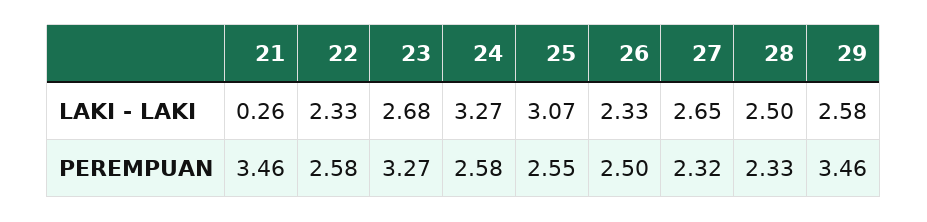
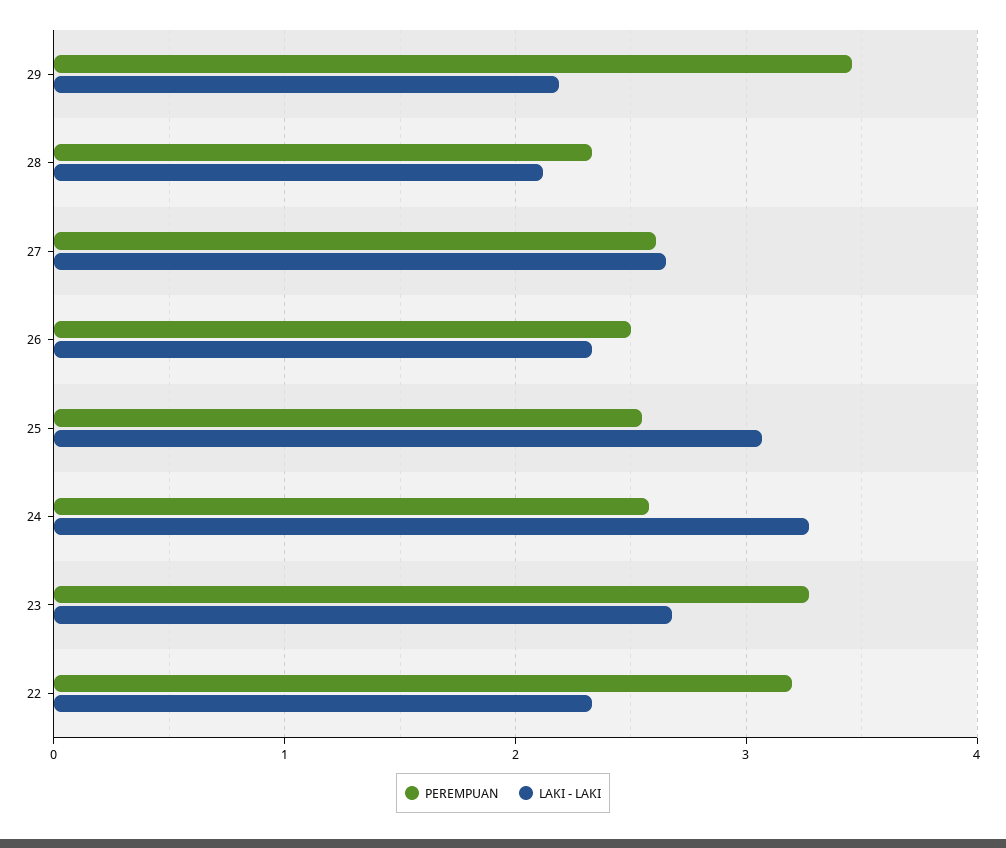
  {
    "LAKI - LAKI": {
-     "21": 0.26,
      "22": 2.33,
      "23": 2.68,
      "24": 3.27,
      "25": 3.07,
      "26": 2.33,
      "27": 2.65,
-     "28": 2.5,
+     "28": 2.1,
-     "29": 2.58
+     "29": 2.2
    },
    "PEREMPUAN": {
-     "21": 3.46,
-     "22": 2.58,
+     "22": 3.2,
      "23": 3.27,
      "24": 2.58,
      "25": 2.55,
      "26": 2.5,
-     "27": 2.32,
+     "27": 2.6,
      "28": 2.33,
      "29": 3.46
    }
  }

